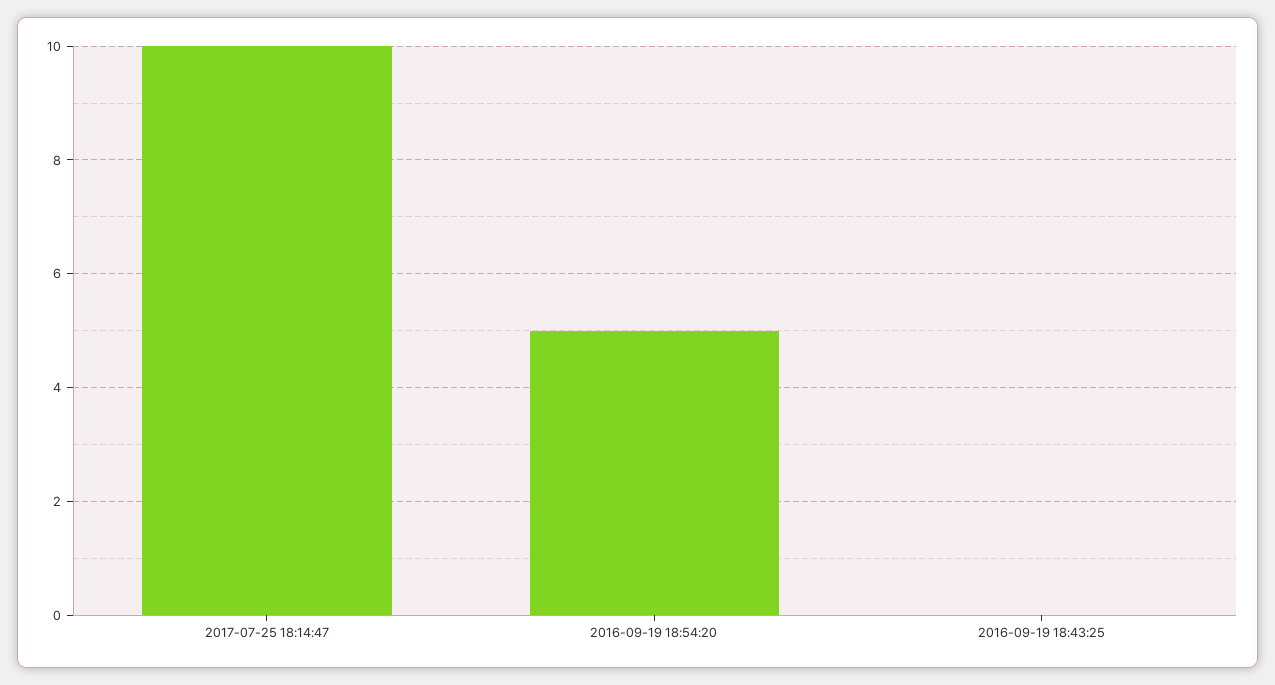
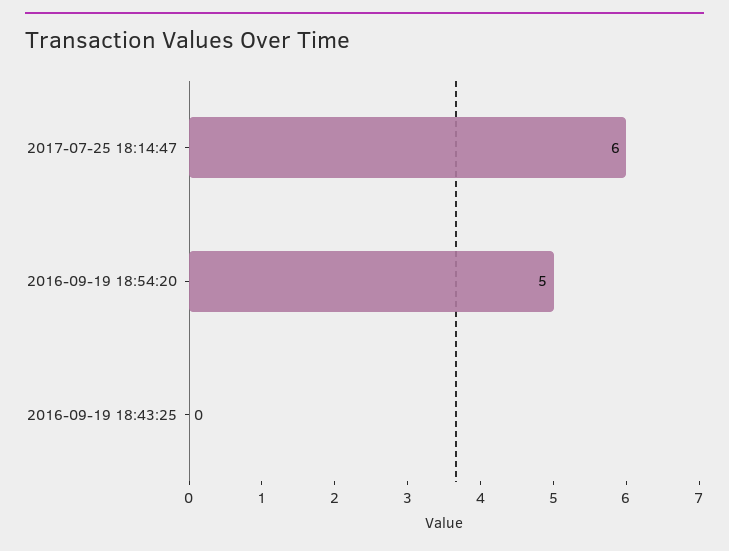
  {
-   "2017-07-25 18:14:47": 10,
+   "2017-07-25 18:14:47": 6,
    "2016-09-19 18:54:20": 5,
    "2016-09-19 18:43:25": 0
  }

